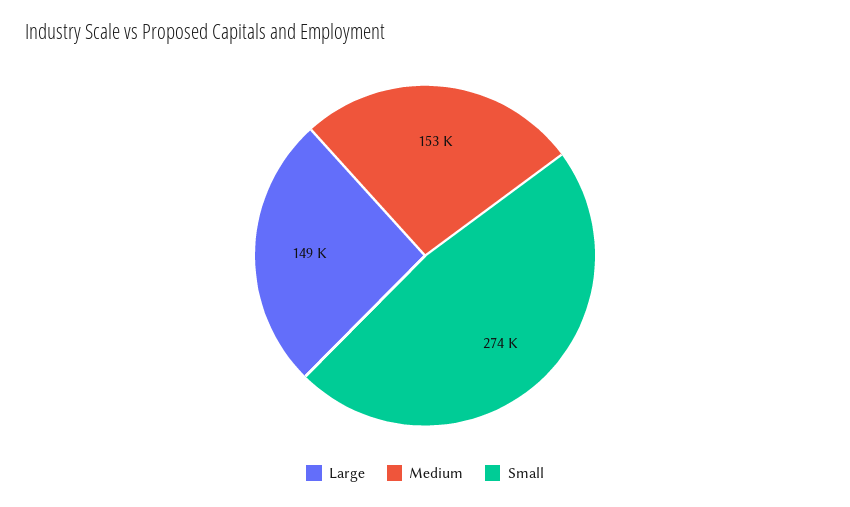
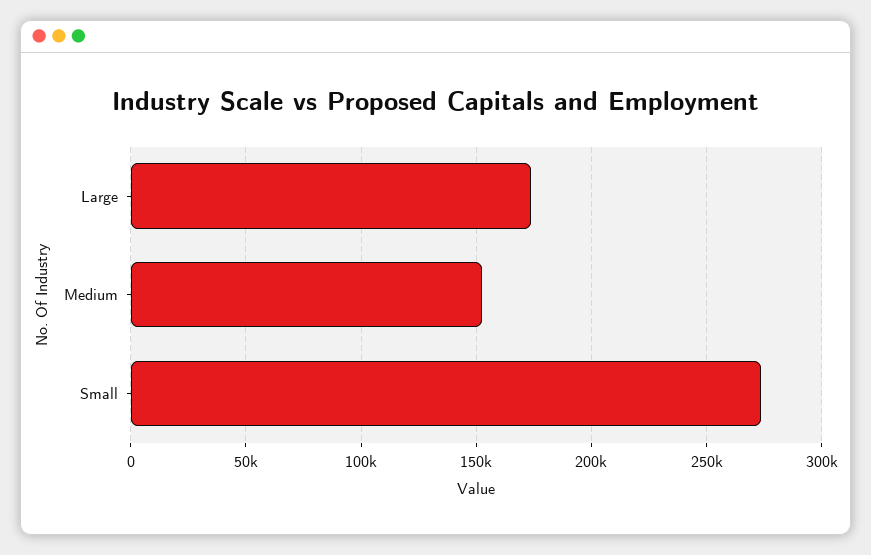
  {
-   "Large": 149000,
+   "Large": 175000,
    "Medium": 153000,
    "Small": 274000
  }

